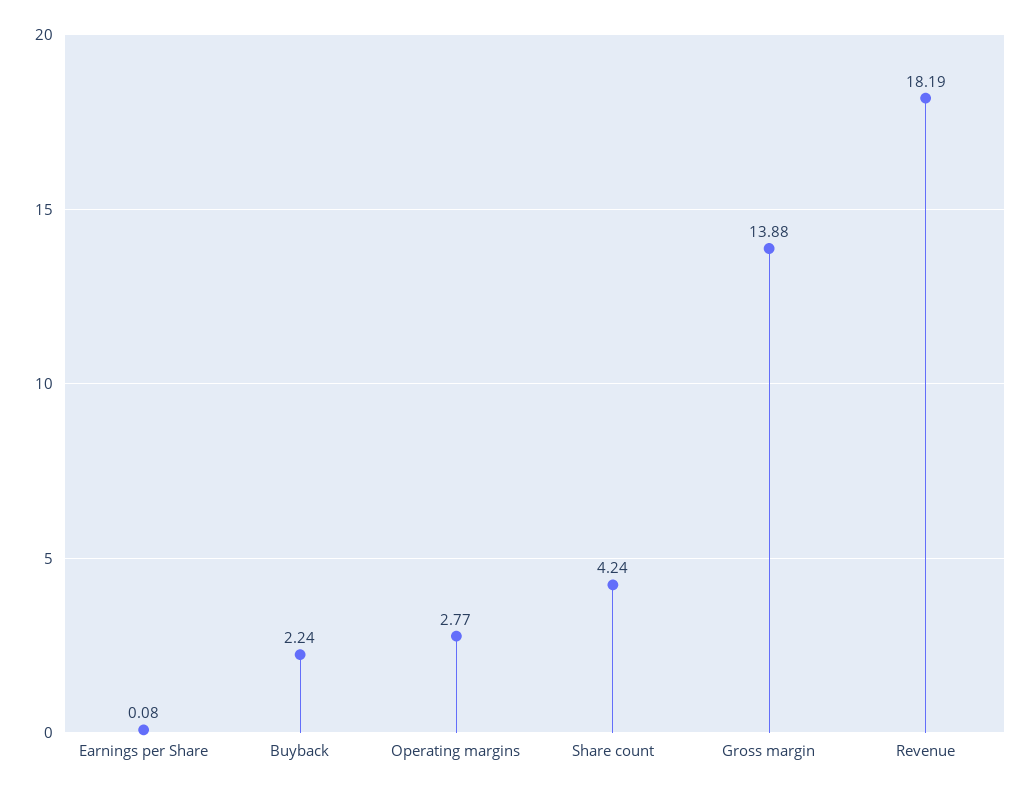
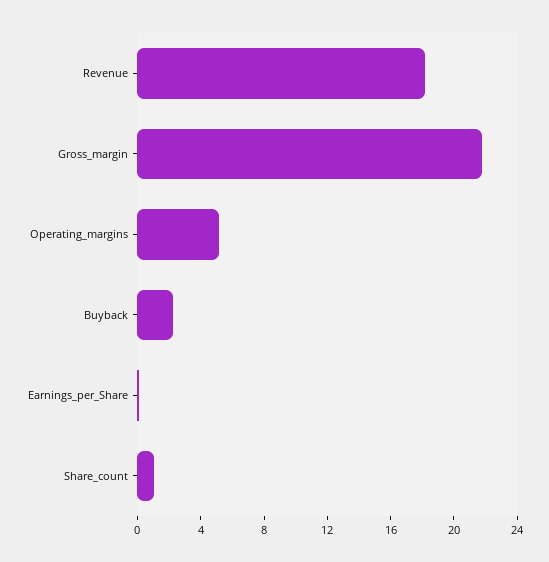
  {
    "Earnings per Share": 0.08,
    "Buyback": 2.24,
-   "Operating margins": 2.77,
+   "Operating margins": 5,
-   "Share count": 4.24,
+   "Share count": 1,
-   "Gross margin": 13.88,
+   "Gross margin": 22,
    "Revenue": 18.19
  }

